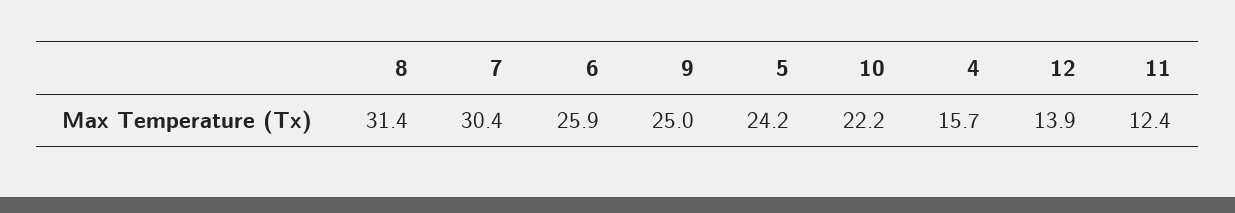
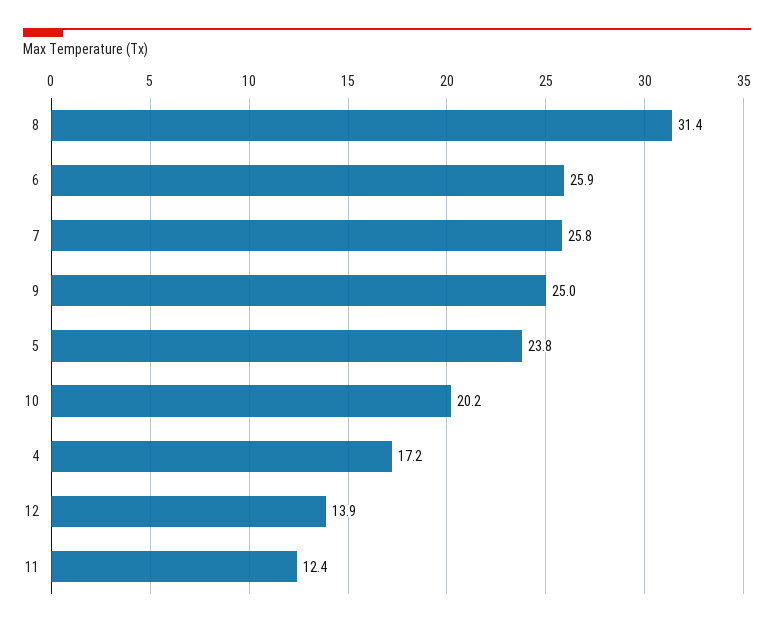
  {
    "8": 31.4,
-   "7": 30.4,
+   "7": 25.8,
    "6": 25.9,
    "9": 25,
-   "5": 24.2,
+   "5": 23.8,
-   "10": 22.2,
+   "10": 20.2,
-   "4": 15.7,
+   "4": 17.2,
    "12": 13.9,
    "11": 12.4
  }

